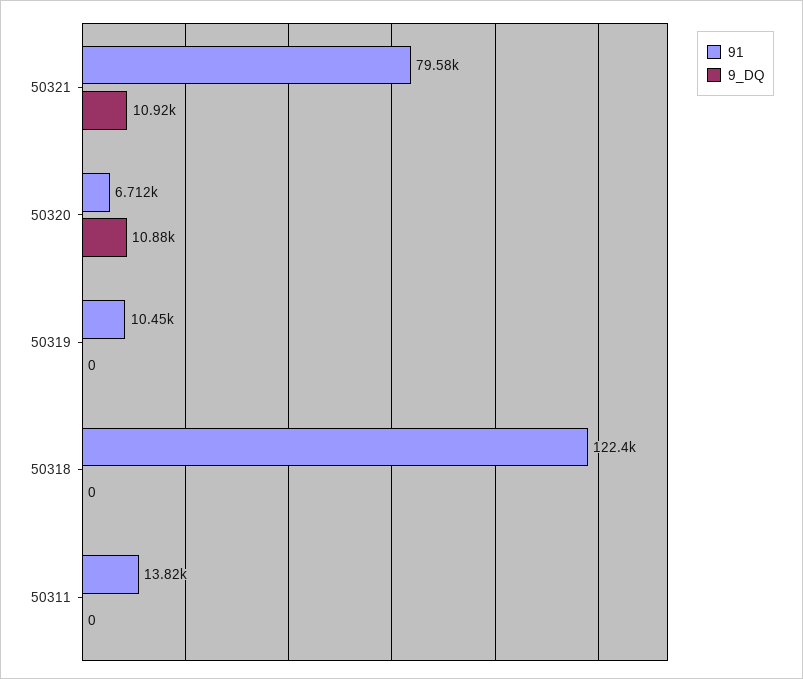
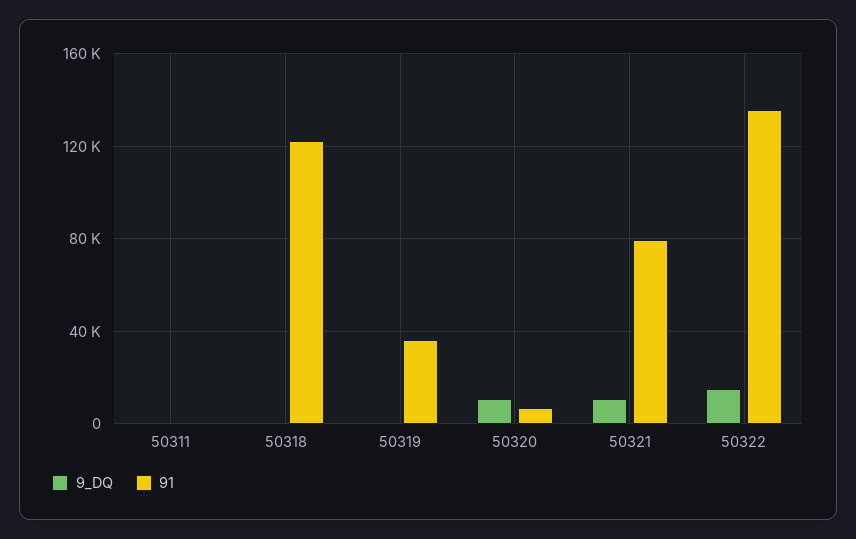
  {
    "91": {
      "50321": 79580,
      "50320": 6712,
-     "50319": 10450,
+     "50319": 35000,
      "50318": 122400,
-     "50311": 13820
+     "50311": 0,
+     "50322": 135000
    },
    "9_DQ": {
      "50321": 10920,
      "50320": 10880,
      "50319": 0,
      "50318": 0,
-     "50311": 0
+     "50311": 0,
+     "50322": 15000
    }
  }

